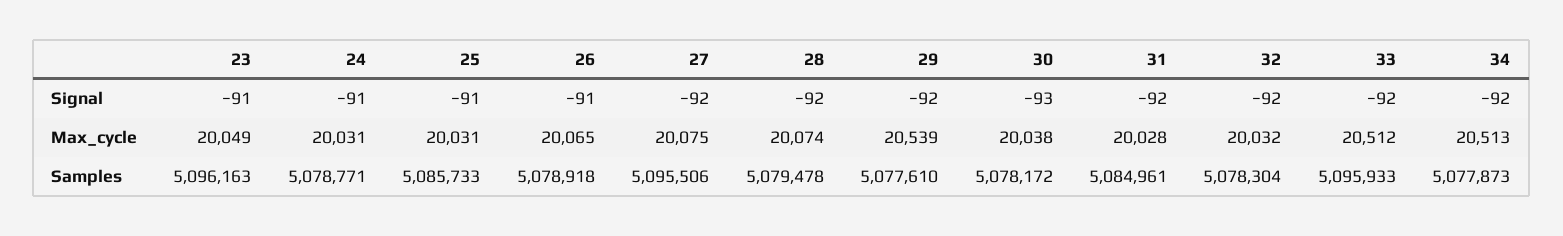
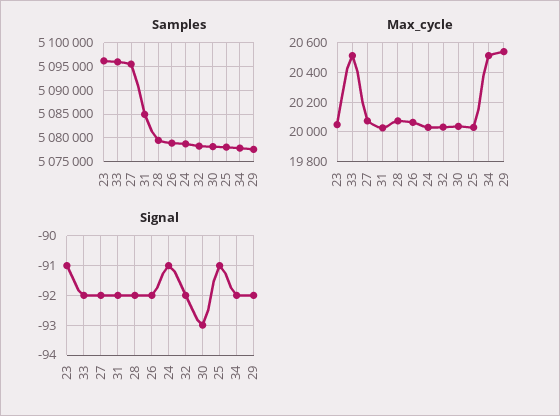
  {
    "Signal": {
      "23": -91,
      "24": -91,
      "25": -91,
-     "26": -91,
+     "26": -92,
      "27": -92,
      "28": -92,
      "29": -92,
      "30": -93,
      "31": -92,
      "32": -92,
      "33": -92,
      "34": -92
    },
    "Max_cycle": {
      "23": 20049,
      "24": 20031,
      "25": 20031,
      "26": 20065,
      "27": 20075,
      "28": 20074,
      "29": 20539,
      "30": 20038,
      "31": 20028,
      "32": 20032,
      "33": 20512,
      "34": 20513
    },
    "Samples": {
      "23": 5096163,
      "24": 5078771,
-     "25": 5085733,
+     "25": 5077500,
      "26": 5078918,
      "27": 5095506,
      "28": 5079478,
      "29": 5077610,
      "30": 5078172,
      "31": 5084961,
      "32": 5078304,
      "33": 5095933,
      "34": 5077873
    }
  }

